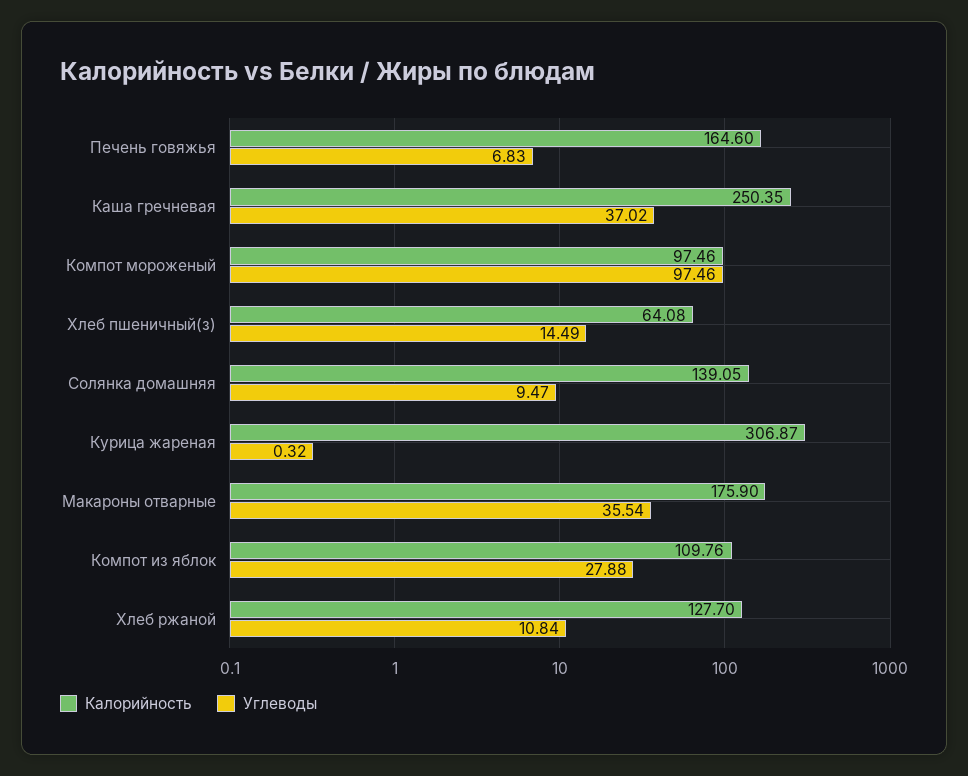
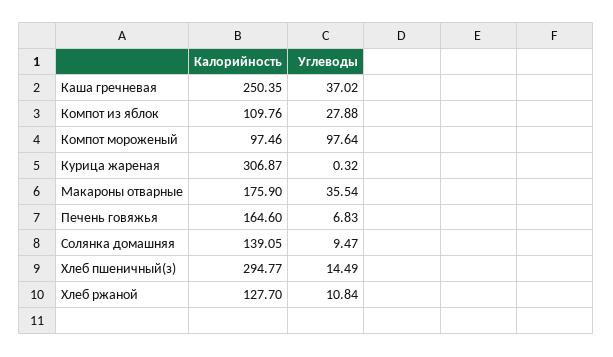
  {
    "Калорийность": {
      "Печень говяжья": 164.6,
      "Каша гречневая": 250.35,
      "Компот мороженый": 97.46,
-     "Хлеб пшеничный(з)": 64.08,
+     "Хлеб пшеничный(з)": 294.77,
      "Солянка домашняя": 139.05,
      "Курица жареная": 306.87,
      "Макароны отварные": 175.9,
      "Компот из яблок": 109.76,
      "Хлеб ржаной": 127.7
    },
    "Углеводы": {
      "Печень говяжья": 6.83,
      "Каша гречневая": 37.02,
-     "Компот мороженый": 97.46,
+     "Компот мороженый": 97.64,
      "Хлеб пшеничный(з)": 14.49,
      "Солянка домашняя": 9.47,
      "Курица жареная": 0.32,
      "Макароны отварные": 35.54,
      "Компот из яблок": 27.88,
      "Хлеб ржаной": 10.84
    }
  }

